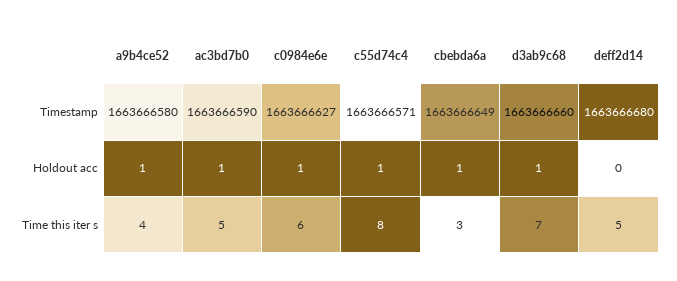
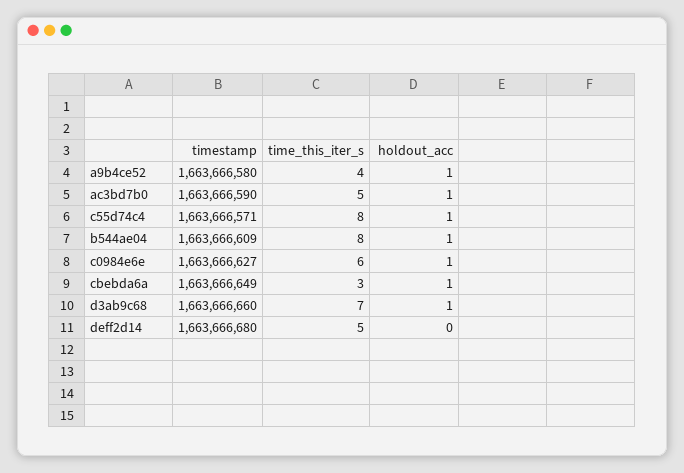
  {
    "a9b4ce52": {
      "Timestamp": 1663666580,
      "Holdout acc": 1,
      "Time this iter s": 4
    },
    "ac3bd7b0": {
      "Timestamp": 1663666590,
      "Holdout acc": 1,
      "Time this iter s": 5
    },
    "c0984e6e": {
      "Timestamp": 1663666627,
      "Holdout acc": 1,
      "Time this iter s": 6
    },
    "c55d74c4": {
      "Timestamp": 1663666571,
      "Holdout acc": 1,
      "Time this iter s": 8
    },
    "cbebda6a": {
      "Timestamp": 1663666649,
      "Holdout acc": 1,
      "Time this iter s": 3
    },
    "d3ab9c68": {
      "Timestamp": 1663666660,
      "Holdout acc": 1,
      "Time this iter s": 7
    },
    "deff2d14": {
      "Timestamp": 1663666680,
      "Holdout acc": 0,
      "Time this iter s": 5
-   }
+   },
+   "b544ae04": {
+     "Timestamp": 1663666609,
+     "Time this iter s": 8,
+     "Holdout acc": 1
+   }
  }

